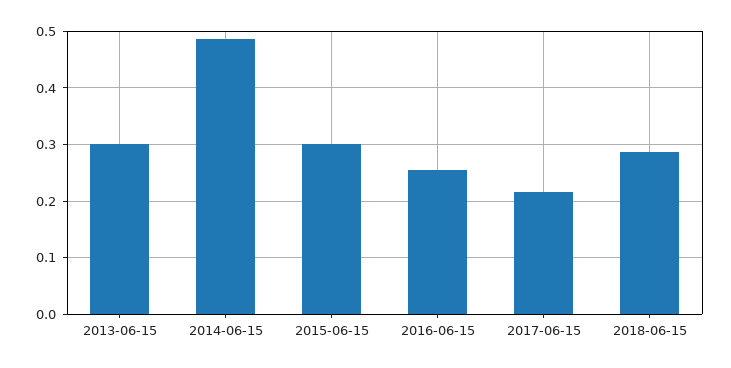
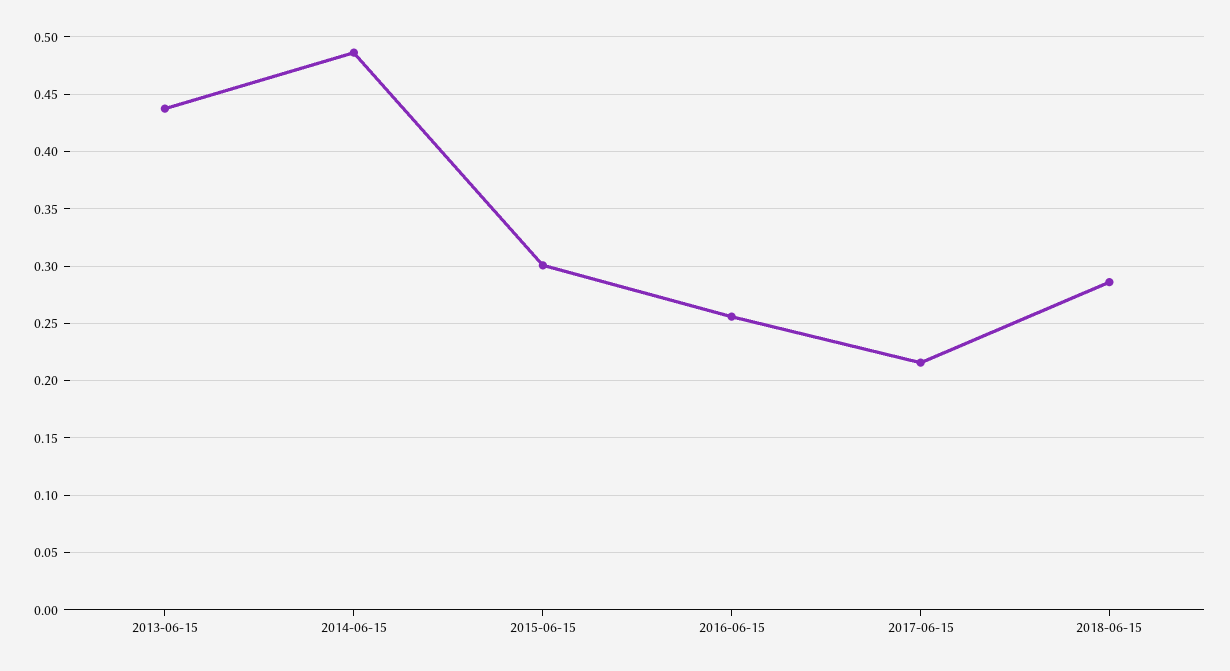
  {
-   "2013-06-15": 0.3,
+   "2013-06-15": 0.44,
    "2014-06-15": 0.49,
    "2015-06-15": 0.3,
    "2016-06-15": 0.26,
    "2017-06-15": 0.22,
    "2018-06-15": 0.29
  }

